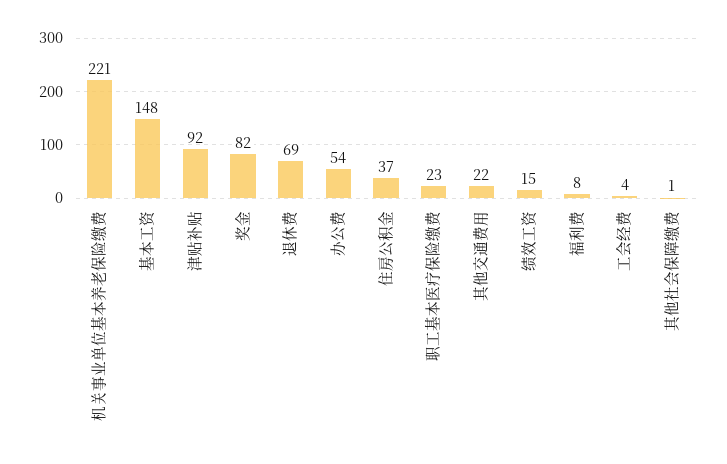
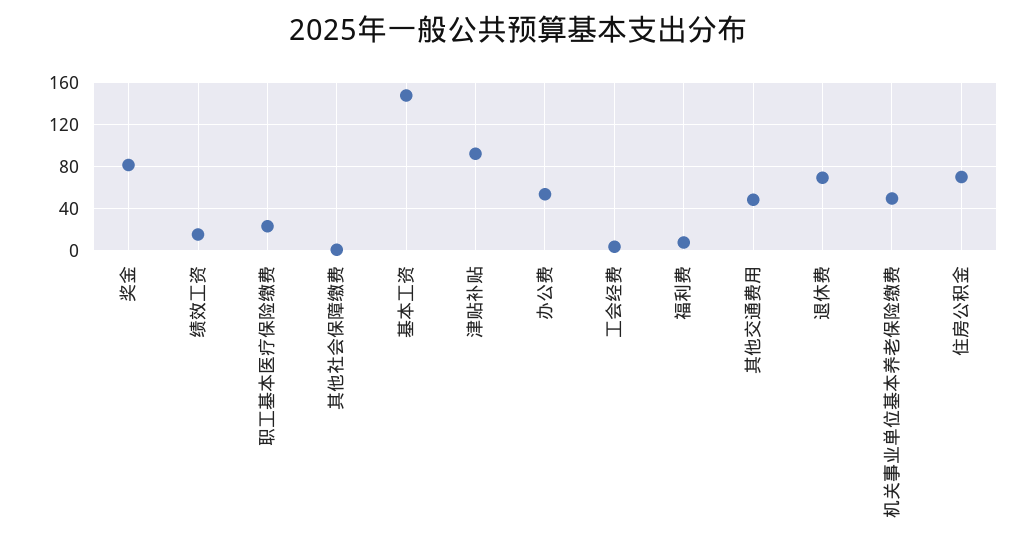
  {
-   "机关事业单位基本养老保险缴费": 221,
+   "机关事业单位基本养老保险缴费": 50,
    "基本工资": 148,
    "津贴补贴": 92,
    "奖金": 82,
    "退休费": 69,
    "办公费": 54,
-   "住房公积金": 37,
+   "住房公积金": 70,
    "职工基本医疗保险缴费": 23,
-   "其他交通费用": 22,
+   "其他交通费用": 50,
    "绩效工资": 15,
    "福利费": 8,
    "工会经费": 4,
    "其他社会保障缴费": 1
  }

